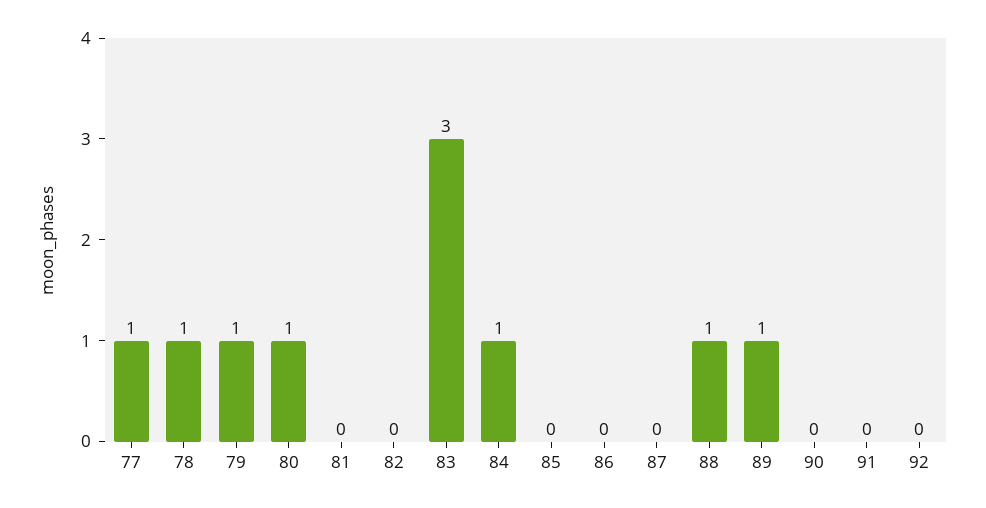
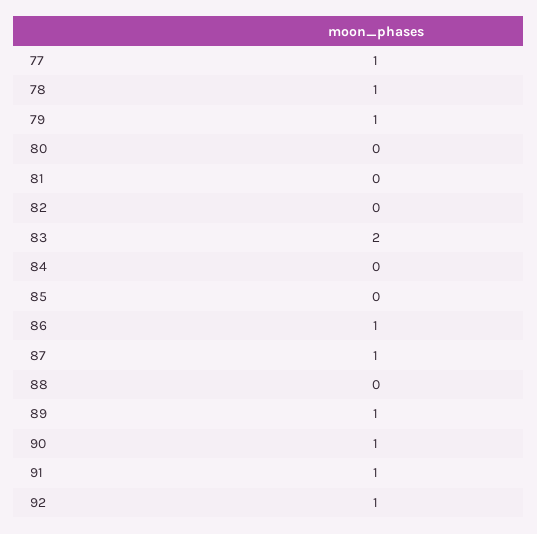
  {
    "77": 1,
    "78": 1,
    "79": 1,
-   "80": 1,
+   "80": 0,
    "81": 0,
    "82": 0,
-   "83": 3,
+   "83": 2,
-   "84": 1,
+   "84": 0,
    "85": 0,
-   "86": 0,
+   "86": 1,
-   "87": 0,
+   "87": 1,
-   "88": 1,
+   "88": 0,
    "89": 1,
-   "90": 0,
+   "90": 1,
-   "91": 0,
+   "91": 1,
-   "92": 0
+   "92": 1
  }

